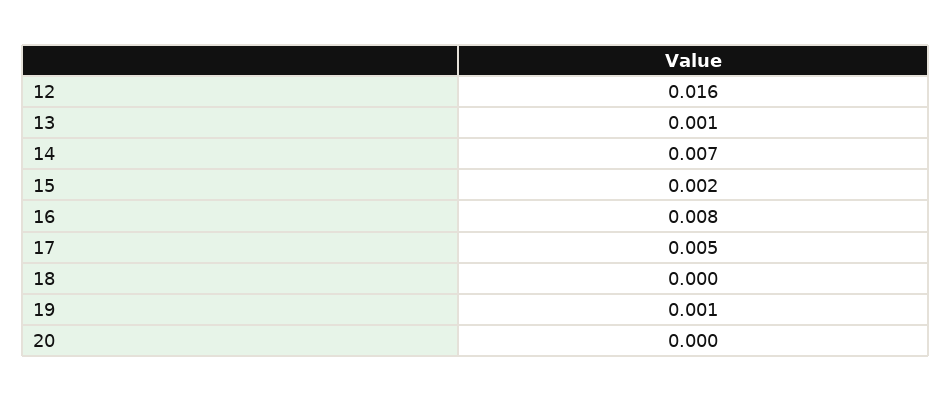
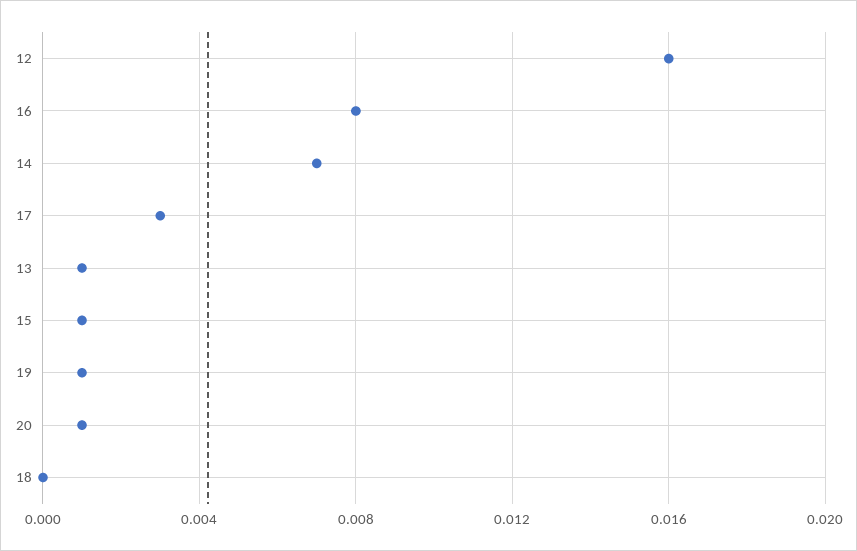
  {
    "12": 0.016,
    "13": 0.001,
    "14": 0.007,
-   "15": 0.002,
+   "15": 0.001,
    "16": 0.008,
-   "17": 0.005,
+   "17": 0.003,
    "18": 0,
    "19": 0.001,
-   "20": 0
+   "20": 0.001
  }

